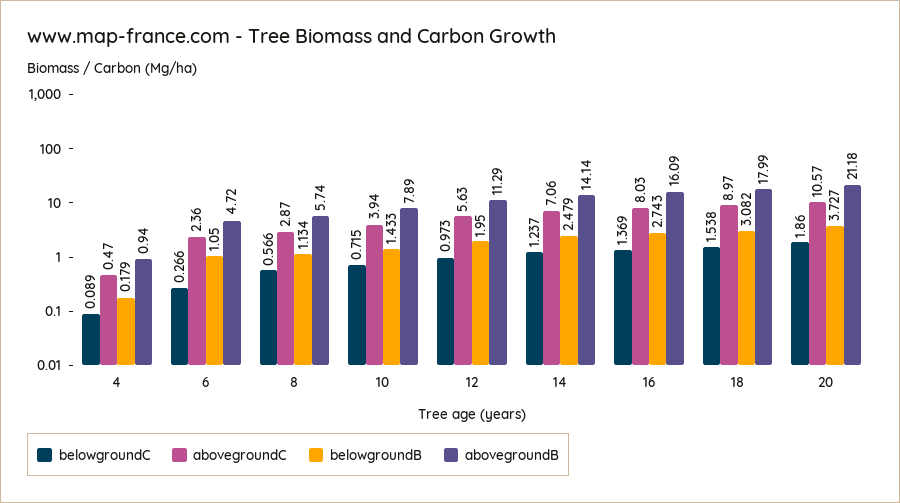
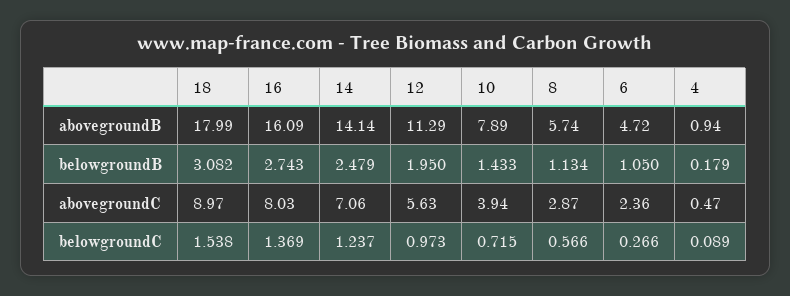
  {
    "belowgroundC": {
      "4": 0.089,
      "6": 0.266,
      "8": 0.566,
      "10": 0.715,
      "12": 0.973,
      "14": 1.237,
      "16": 1.369,
-     "18": 1.538,
+     "18": 1.538
-     "20": 1.86
    },
    "abovegroundC": {
      "4": 0.47,
      "6": 2.36,
      "8": 2.87,
      "10": 3.94,
      "12": 5.63,
      "14": 7.06,
      "16": 8.03,
-     "18": 8.97,
+     "18": 8.97
-     "20": 10.57
    },
    "belowgroundB": {
      "4": 0.179,
      "6": 1.05,
      "8": 1.134,
      "10": 1.433,
      "12": 1.95,
      "14": 2.479,
      "16": 2.743,
-     "18": 3.082,
+     "18": 3.082
-     "20": 3.727
    },
    "abovegroundB": {
      "4": 0.94,
      "6": 4.72,
      "8": 5.74,
      "10": 7.89,
      "12": 11.29,
      "14": 14.14,
      "16": 16.09,
-     "18": 17.99,
+     "18": 17.99
-     "20": 21.18
    }
  }

